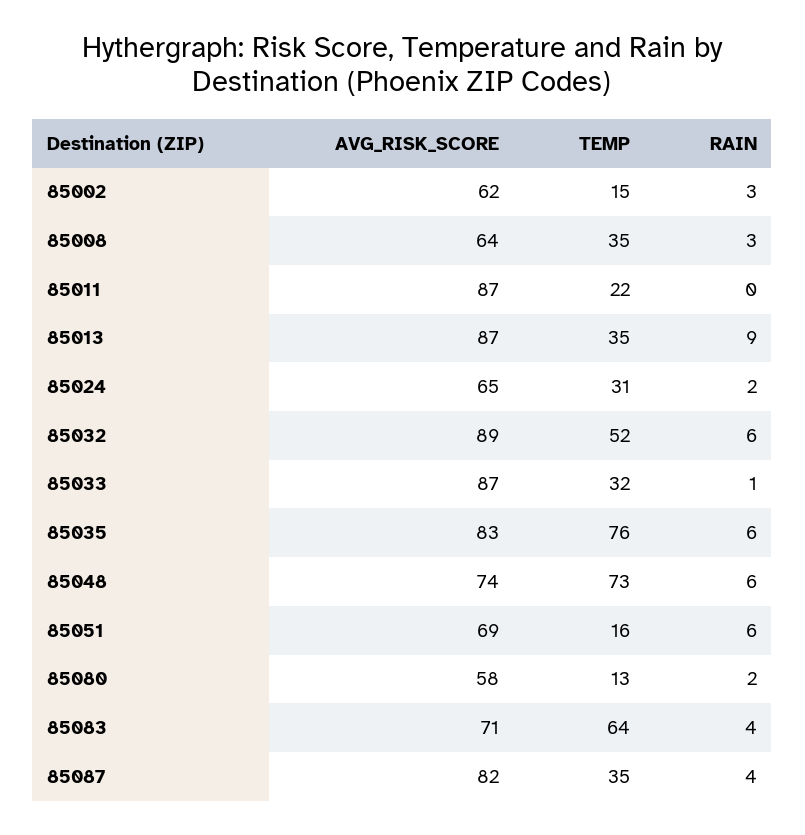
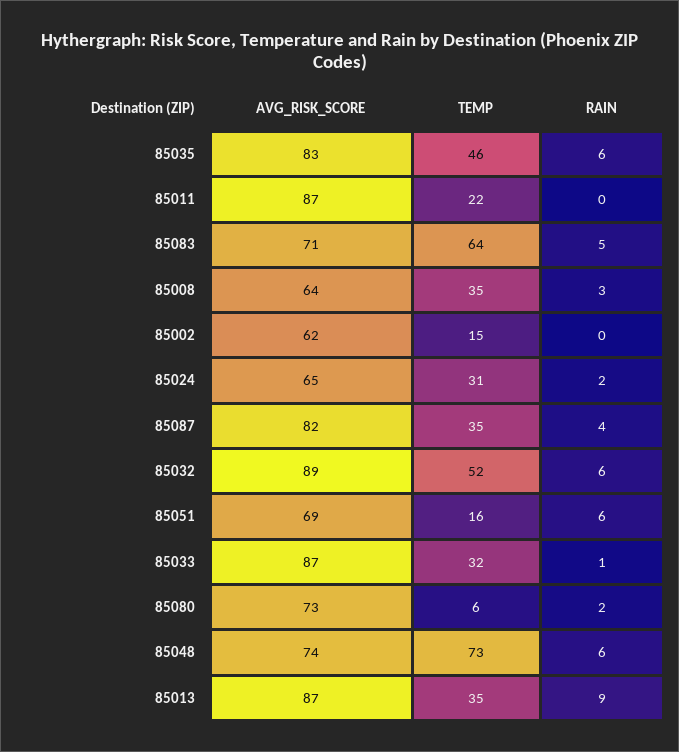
  {
    "AVG_RISK_SCORE": {
      "85002": 62,
      "85008": 64,
      "85011": 87,
      "85013": 87,
      "85024": 65,
      "85032": 89,
      "85033": 87,
      "85035": 83,
      "85048": 74,
      "85051": 69,
-     "85080": 58,
+     "85080": 73,
      "85083": 71,
      "85087": 82
    },
    "TEMP": {
      "85002": 15,
      "85008": 35,
      "85011": 22,
      "85013": 35,
      "85024": 31,
      "85032": 52,
      "85033": 32,
-     "85035": 76,
+     "85035": 46,
      "85048": 73,
      "85051": 16,
-     "85080": 13,
+     "85080": 6,
      "85083": 64,
      "85087": 35
    },
    "RAIN": {
-     "85002": 3,
+     "85002": 0,
      "85008": 3,
      "85011": 0,
      "85013": 9,
      "85024": 2,
      "85032": 6,
      "85033": 1,
      "85035": 6,
      "85048": 6,
      "85051": 6,
      "85080": 2,
-     "85083": 4,
+     "85083": 5,
      "85087": 4
    }
  }

